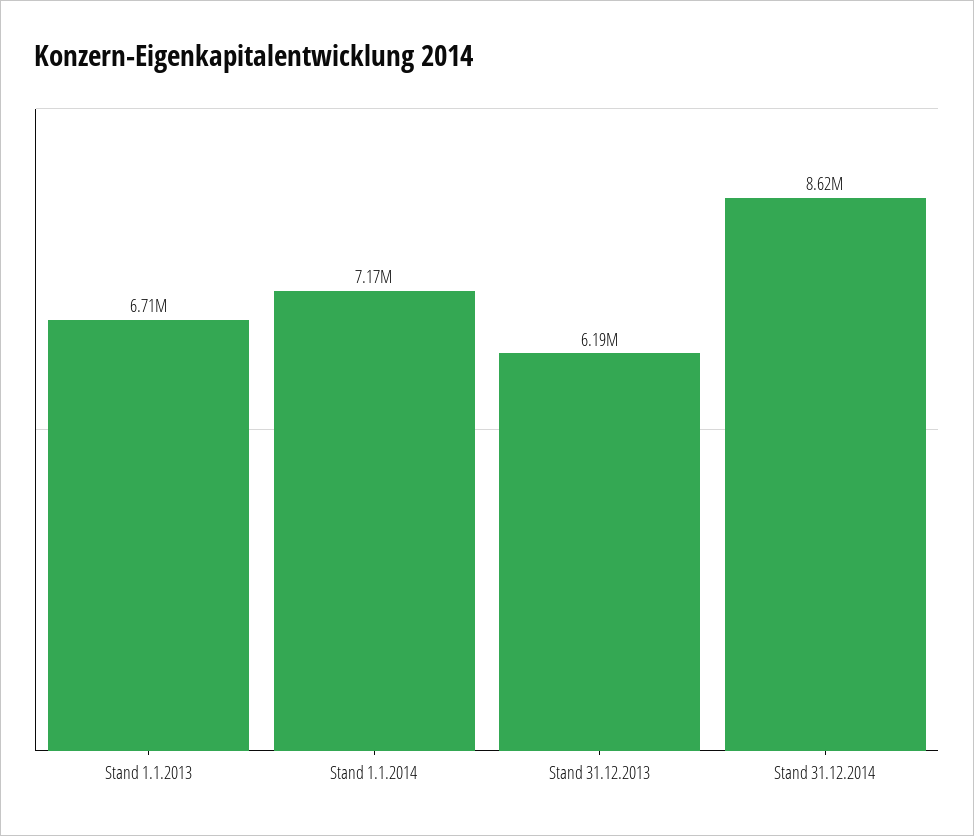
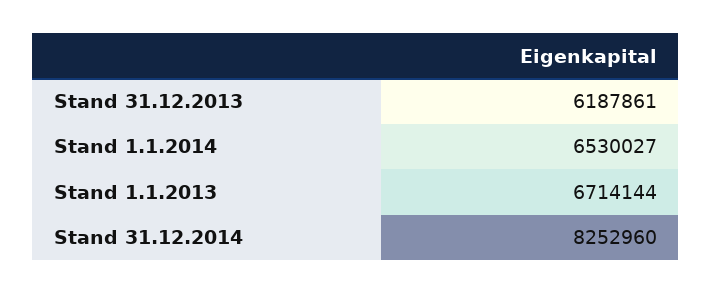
  {
    "Stand 1.1.2013": 6714144,
-   "Stand 1.1.2014": 7170000,
+   "Stand 1.1.2014": 6530027,
    "Stand 31.12.2013": 6187861,
-   "Stand 31.12.2014": 8620000
+   "Stand 31.12.2014": 8252960
  }

